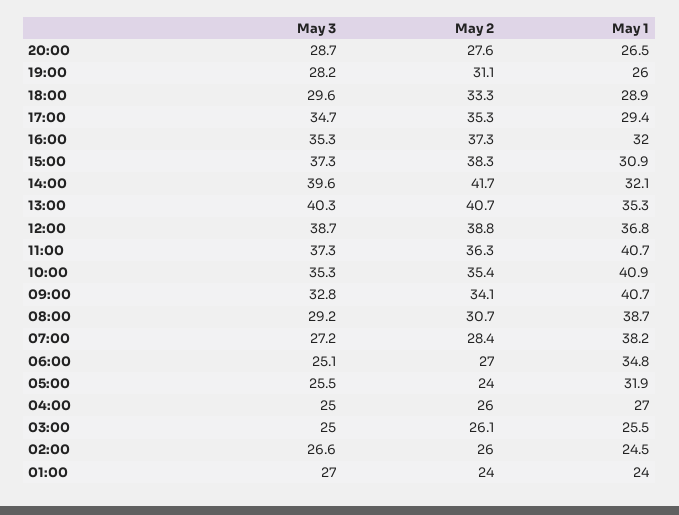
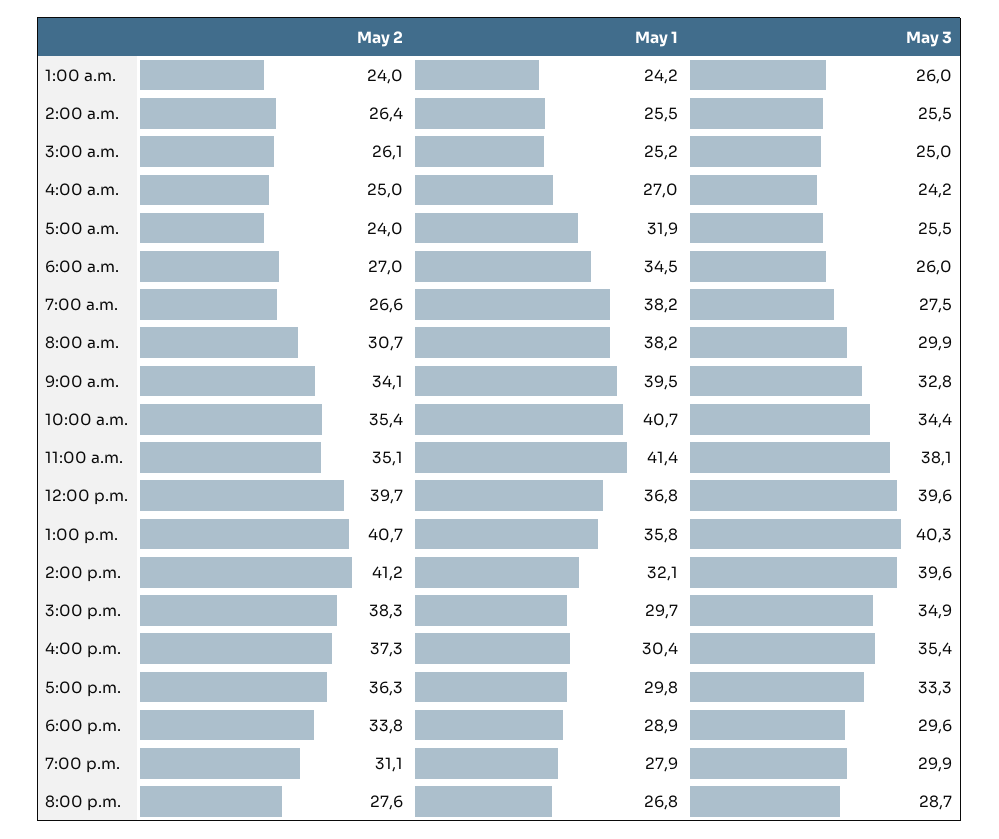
  {
    "May 3": {
      "20:00": 28.7,
-     "19:00": 28.2,
+     "19:00": 29.9,
      "18:00": 29.6,
-     "17:00": 34.7,
+     "17:00": 33.3,
-     "16:00": 35.3,
+     "16:00": 35.4,
-     "15:00": 37.3,
+     "15:00": 34.9,
      "14:00": 39.6,
      "13:00": 40.3,
-     "12:00": 38.7,
+     "12:00": 39.6,
-     "11:00": 37.3,
+     "11:00": 38.1,
-     "10:00": 35.3,
+     "10:00": 34.4,
      "09:00": 32.8,
-     "08:00": 29.2,
+     "08:00": 29.9,
-     "07:00": 27.2,
+     "07:00": 27.5,
-     "06:00": 25.1,
+     "06:00": 26,
      "05:00": 25.5,
-     "04:00": 25,
+     "04:00": 24.2,
      "03:00": 25,
-     "02:00": 26.6,
+     "02:00": 25.5,
-     "01:00": 27
+     "01:00": 26
    },
    "May 2": {
      "20:00": 27.6,
      "19:00": 31.1,
-     "18:00": 33.3,
+     "18:00": 33.8,
-     "17:00": 35.3,
+     "17:00": 36.3,
      "16:00": 37.3,
      "15:00": 38.3,
-     "14:00": 41.7,
+     "14:00": 41.2,
      "13:00": 40.7,
-     "12:00": 38.8,
+     "12:00": 39.7,
-     "11:00": 36.3,
+     "11:00": 35.1,
      "10:00": 35.4,
      "09:00": 34.1,
      "08:00": 30.7,
-     "07:00": 28.4,
+     "07:00": 26.6,
      "06:00": 27,
      "05:00": 24,
-     "04:00": 26,
+     "04:00": 25,
      "03:00": 26.1,
-     "02:00": 26,
+     "02:00": 26.4,
      "01:00": 24
    },
    "May 1": {
-     "20:00": 26.5,
+     "20:00": 26.8,
-     "19:00": 26,
+     "19:00": 27.9,
      "18:00": 28.9,
-     "17:00": 29.4,
+     "17:00": 29.8,
-     "16:00": 32,
+     "16:00": 30.4,
-     "15:00": 30.9,
+     "15:00": 29.7,
      "14:00": 32.1,
-     "13:00": 35.3,
+     "13:00": 35.8,
      "12:00": 36.8,
-     "11:00": 40.7,
+     "11:00": 41.4,
-     "10:00": 40.9,
+     "10:00": 40.7,
-     "09:00": 40.7,
+     "09:00": 39.5,
-     "08:00": 38.7,
+     "08:00": 38.2,
      "07:00": 38.2,
-     "06:00": 34.8,
+     "06:00": 34.5,
      "05:00": 31.9,
      "04:00": 27,
-     "03:00": 25.5,
+     "03:00": 25.2,
-     "02:00": 24.5,
+     "02:00": 25.5,
-     "01:00": 24
+     "01:00": 24.2
    }
  }

